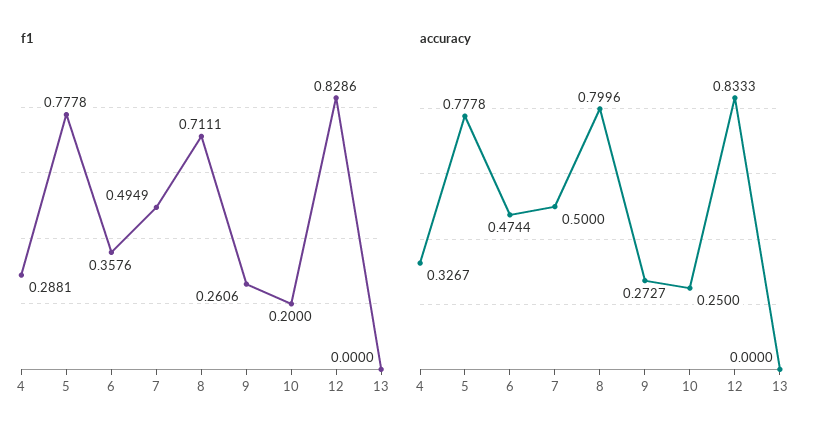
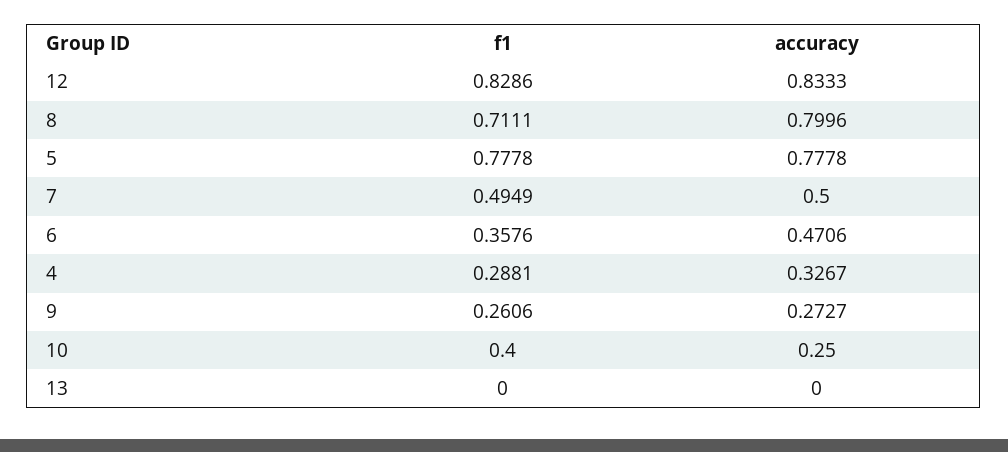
  {
    "f1": {
      "4": 0.2881,
      "5": 0.7778,
      "6": 0.3576,
      "7": 0.4949,
      "8": 0.7111,
      "9": 0.2606,
-     "10": 0.2,
+     "10": 0.4,
      "12": 0.8286,
      "13": 0
    },
    "accuracy": {
      "4": 0.3267,
      "5": 0.7778,
-     "6": 0.4744,
+     "6": 0.4706,
      "7": 0.5,
      "8": 0.7996,
      "9": 0.2727,
      "10": 0.25,
      "12": 0.8333,
      "13": 0
    }
  }

